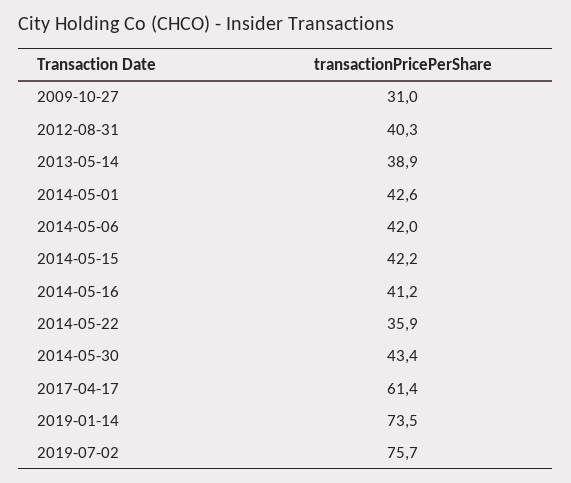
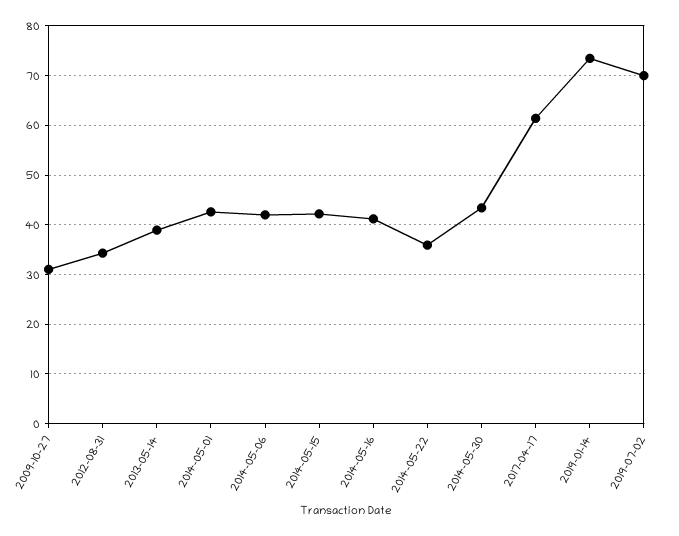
  {
    "2009-10-27": 31,
-   "2012-08-31": 40.3,
+   "2012-08-31": 34,
    "2013-05-14": 38.9,
    "2014-05-01": 42.6,
    "2014-05-06": 42,
    "2014-05-15": 42.2,
    "2014-05-16": 41.2,
    "2014-05-22": 35.9,
    "2014-05-30": 43.4,
    "2017-04-17": 61.4,
    "2019-01-14": 73.5,
-   "2019-07-02": 75.7
+   "2019-07-02": 70
  }

